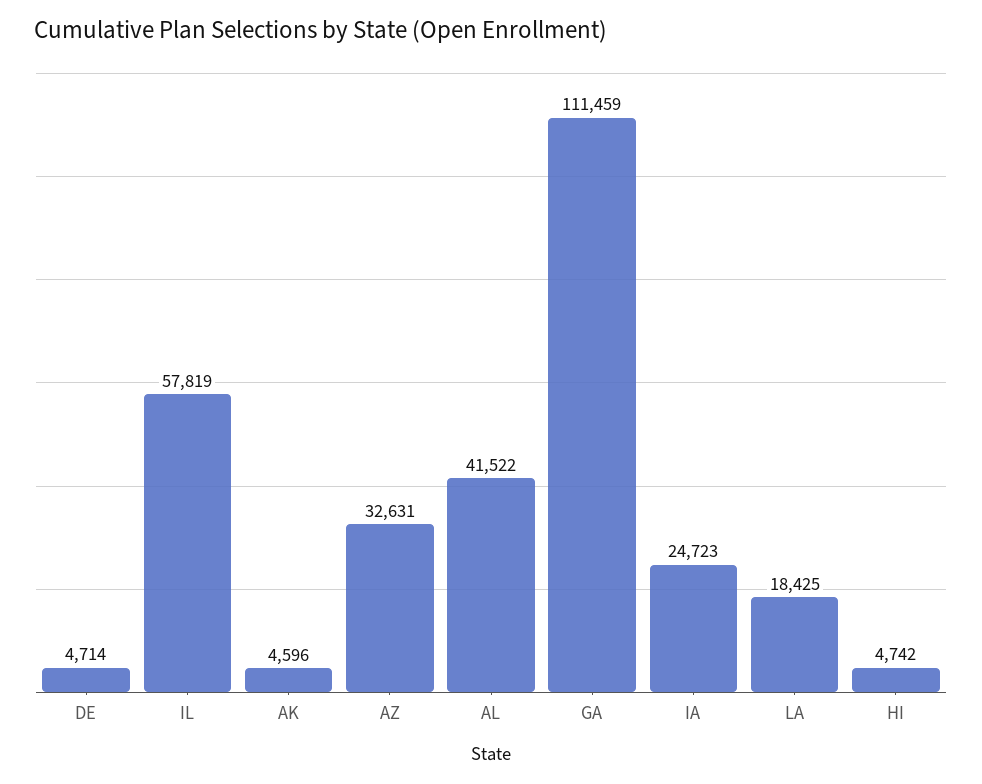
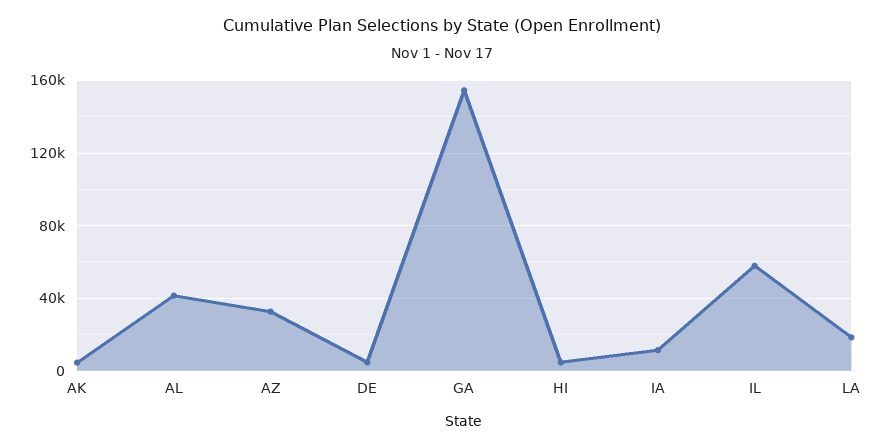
  {
    "DE": 4714,
    "IL": 57819,
    "AK": 4596,
    "AZ": 32631,
    "AL": 41522,
-   "GA": 111459,
+   "GA": 155000,
-   "IA": 24723,
+   "IA": 10000,
    "LA": 18425,
    "HI": 4742
  }

